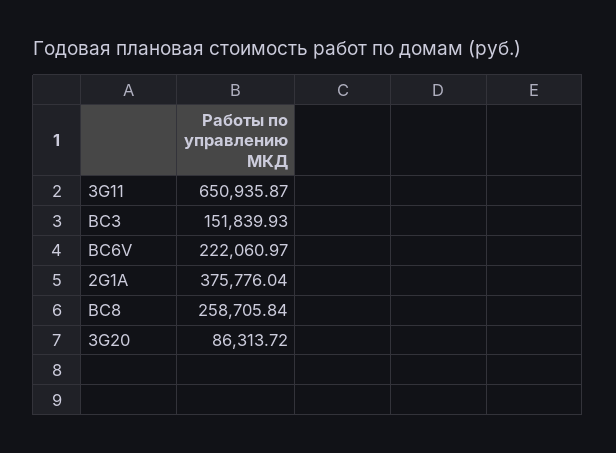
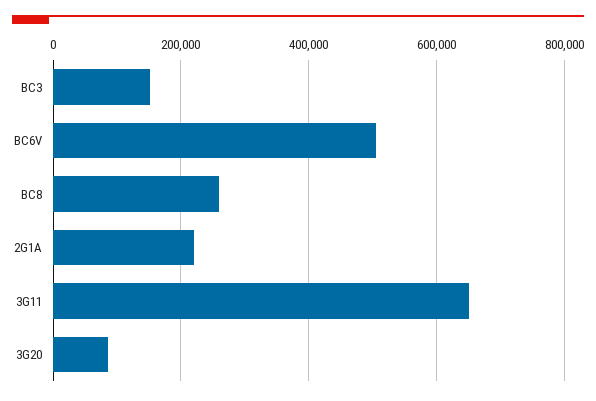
  {
    "3G11": 650935.87,
    "BC3": 151839.93,
-   "BC6V": 222060.97,
+   "BC6V": 500000,
-   "2G1A": 375776.04,
+   "2G1A": 220000,
    "BC8": 258705.84,
    "3G20": 86313.72
  }

